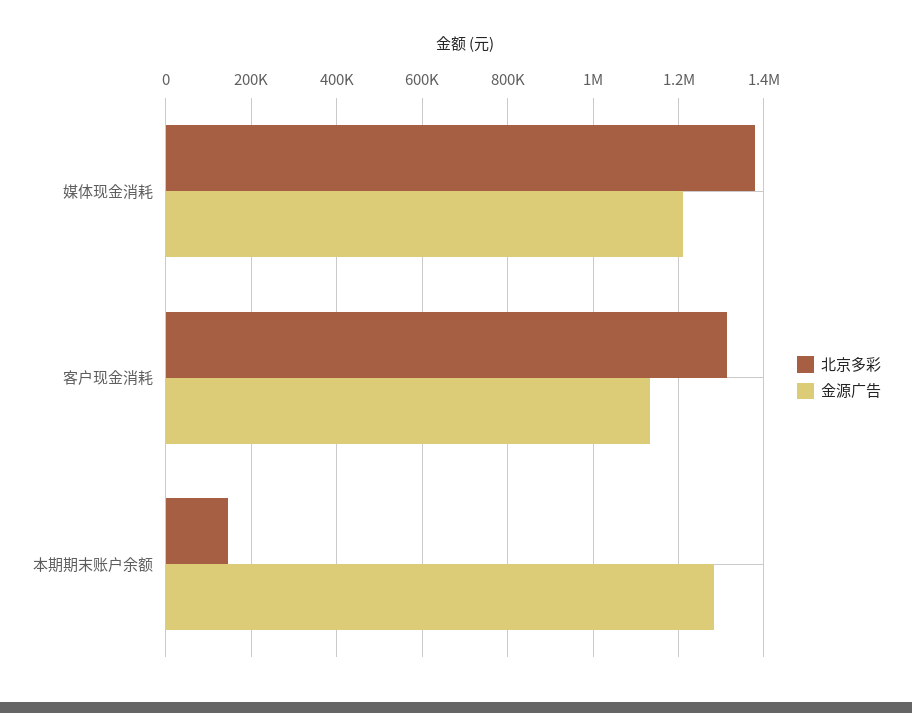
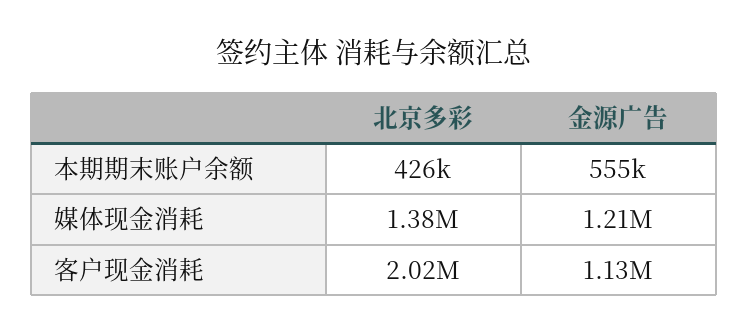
  {
    "北京多彩": {
      "媒体现金消耗": 1380000,
-     "客户现金消耗": 1320000,
+     "客户现金消耗": 2020000,
-     "本期期末账户余额": 140000
+     "本期期末账户余额": 426000
    },
    "金源广告": {
      "媒体现金消耗": 1210000,
      "客户现金消耗": 1130000,
-     "本期期末账户余额": 1280000
+     "本期期末账户余额": 555000
    }
  }

